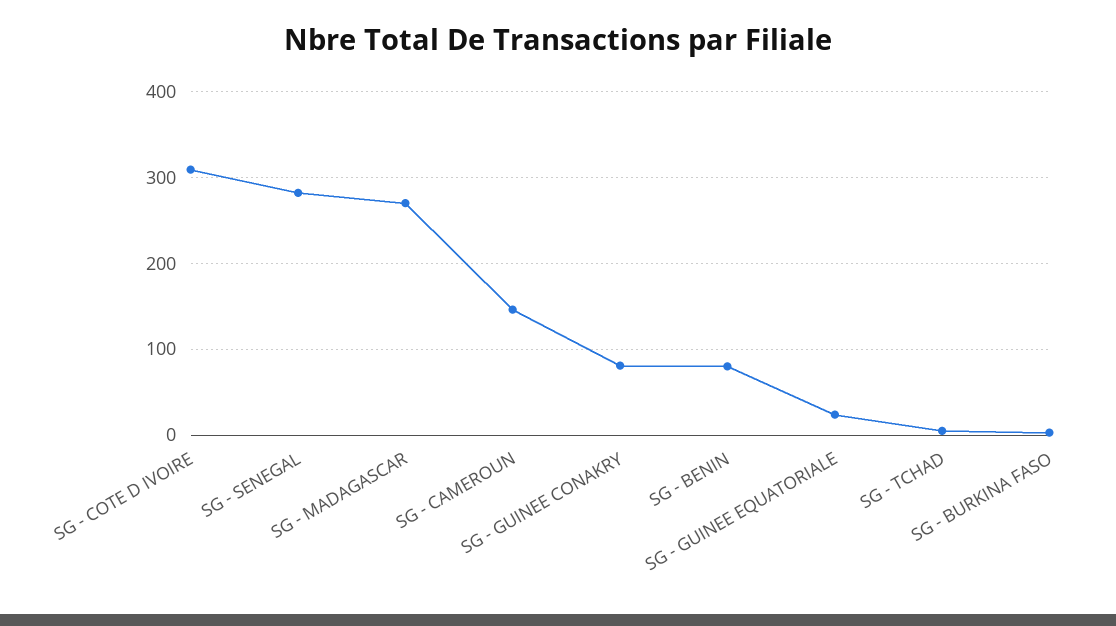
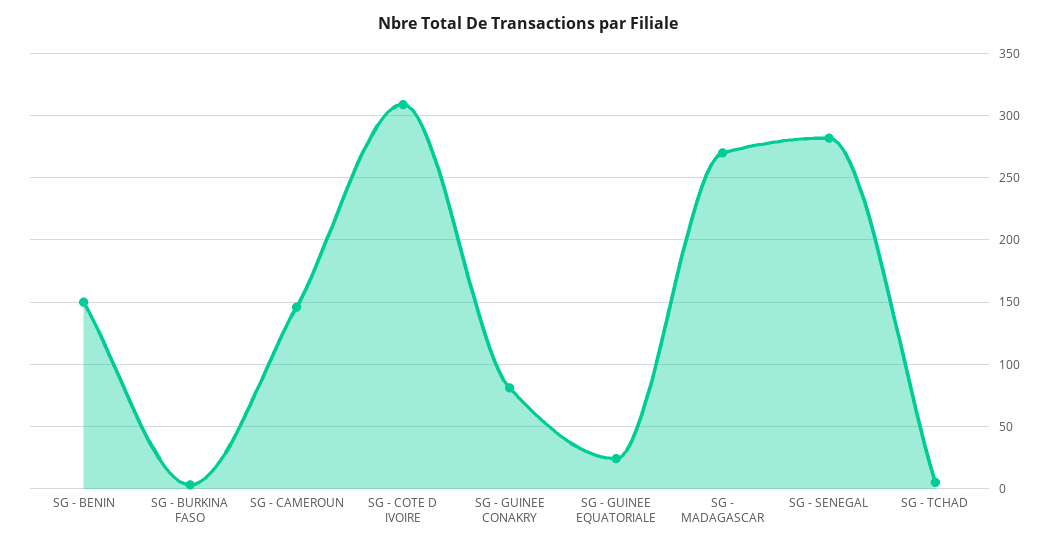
  {
    "SG - COTE D IVOIRE": 310,
    "SG - SENEGAL": 280,
    "SG - MADAGASCAR": 270,
    "SG - CAMEROUN": 145,
    "SG - GUINEE CONAKRY": 80,
-   "SG - BENIN": 80,
+   "SG - BENIN": 150,
    "SG - GUINEE EQUATORIALE": 25,
    "SG - TCHAD": 5,
    "SG - BURKINA FASO": 5
  }

